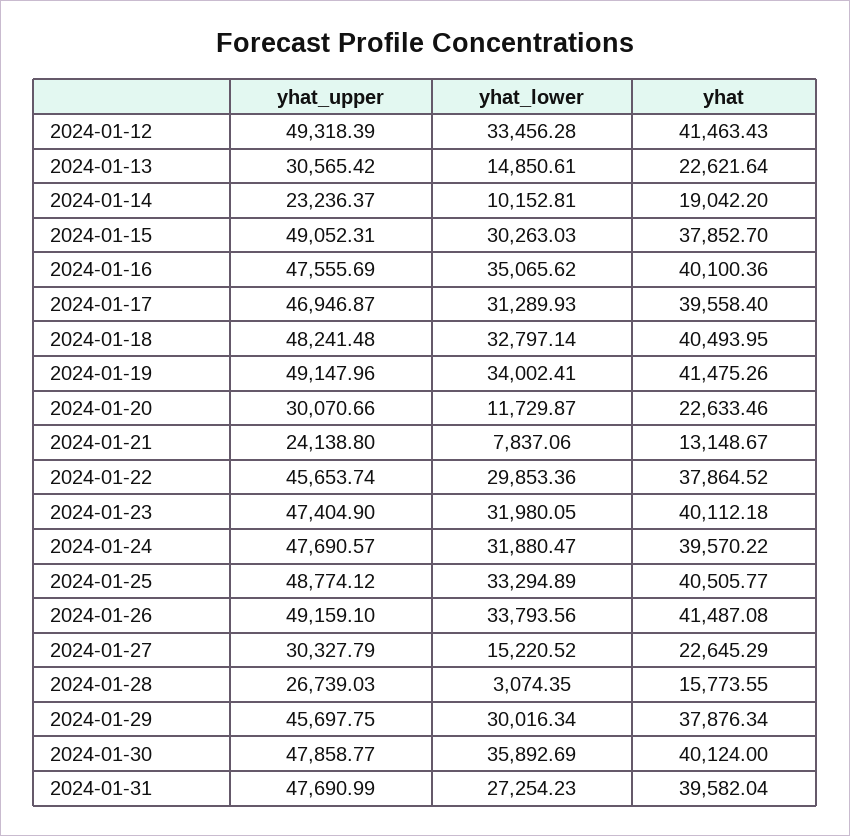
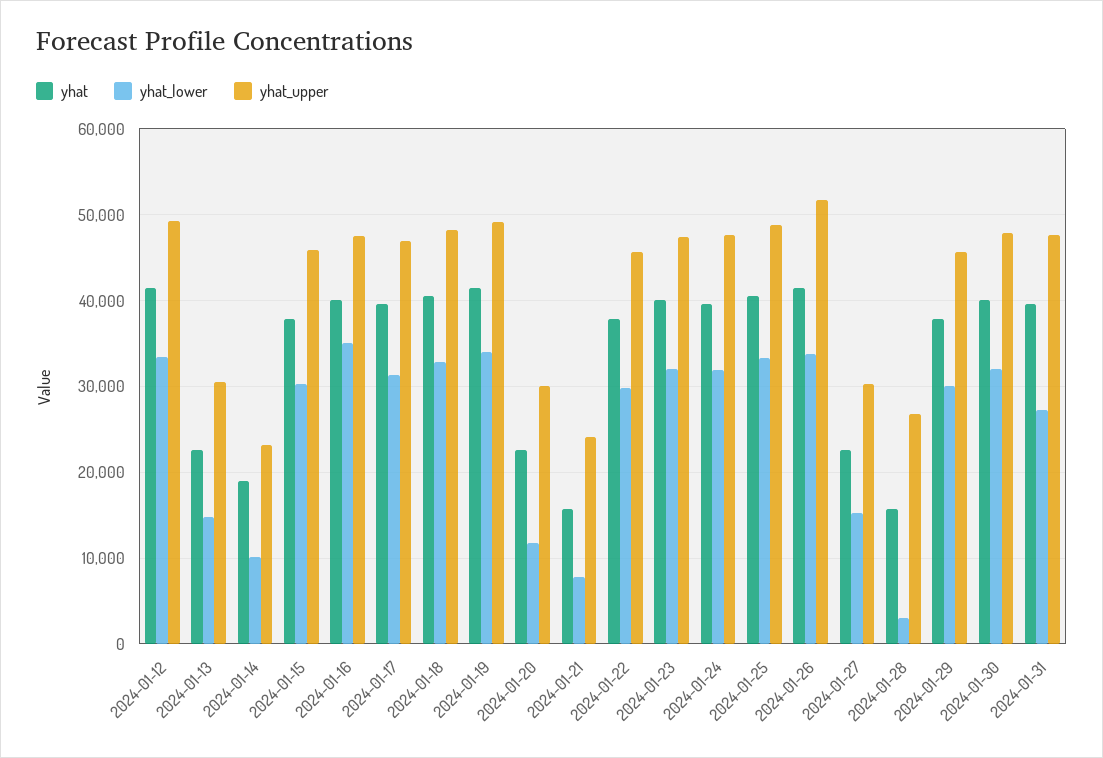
  {
    "yhat_upper": {
      "2024-01-12": 49318.39,
      "2024-01-13": 30565.42,
      "2024-01-14": 23236.37,
-     "2024-01-15": 49052.31,
+     "2024-01-15": 46000,
      "2024-01-16": 47555.69,
      "2024-01-17": 46946.87,
      "2024-01-18": 48241.48,
      "2024-01-19": 49147.96,
      "2024-01-20": 30070.66,
      "2024-01-21": 24138.8,
      "2024-01-22": 45653.74,
      "2024-01-23": 47404.9,
      "2024-01-24": 47690.57,
      "2024-01-25": 48774.12,
-     "2024-01-26": 49159.1,
+     "2024-01-26": 52000,
      "2024-01-27": 30327.79,
      "2024-01-28": 26739.03,
      "2024-01-29": 45697.75,
      "2024-01-30": 47858.77,
      "2024-01-31": 47690.99
    },
    "yhat_lower": {
      "2024-01-12": 33456.28,
      "2024-01-13": 14850.61,
      "2024-01-14": 10152.81,
      "2024-01-15": 30263.03,
      "2024-01-16": 35065.62,
      "2024-01-17": 31289.93,
      "2024-01-18": 32797.14,
      "2024-01-19": 34002.41,
      "2024-01-20": 11729.87,
      "2024-01-21": 7837.06,
      "2024-01-22": 29853.36,
      "2024-01-23": 31980.05,
      "2024-01-24": 31880.47,
      "2024-01-25": 33294.89,
      "2024-01-26": 33793.56,
      "2024-01-27": 15220.52,
      "2024-01-28": 3074.35,
      "2024-01-29": 30016.34,
-     "2024-01-30": 35892.69,
+     "2024-01-30": 32000,
      "2024-01-31": 27254.23
    },
    "yhat": {
      "2024-01-12": 41463.43,
      "2024-01-13": 22621.64,
      "2024-01-14": 19042.2,
      "2024-01-15": 37852.7,
      "2024-01-16": 40100.36,
      "2024-01-17": 39558.4,
      "2024-01-18": 40493.95,
      "2024-01-19": 41475.26,
      "2024-01-20": 22633.46,
-     "2024-01-21": 13148.67,
+     "2024-01-21": 16000,
      "2024-01-22": 37864.52,
      "2024-01-23": 40112.18,
      "2024-01-24": 39570.22,
      "2024-01-25": 40505.77,
      "2024-01-26": 41487.08,
      "2024-01-27": 22645.29,
      "2024-01-28": 15773.55,
      "2024-01-29": 37876.34,
      "2024-01-30": 40124,
      "2024-01-31": 39582.04
    }
  }

